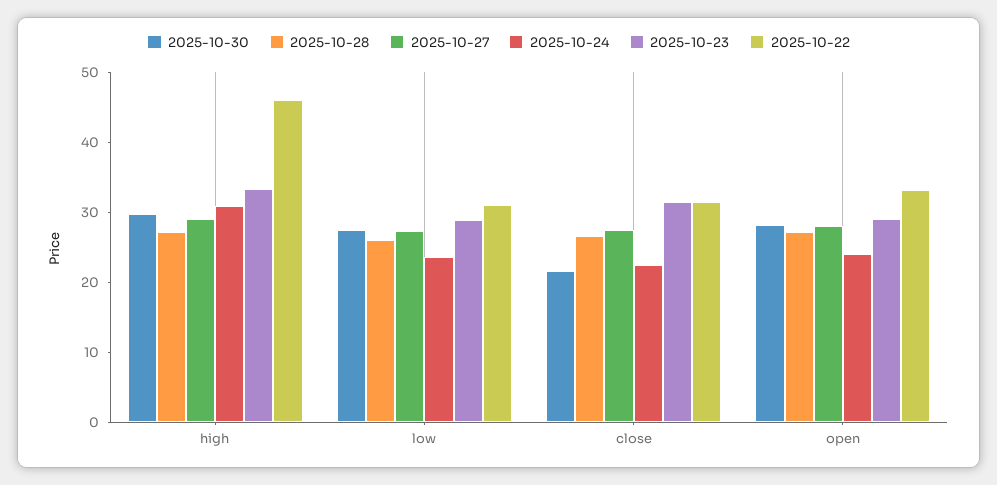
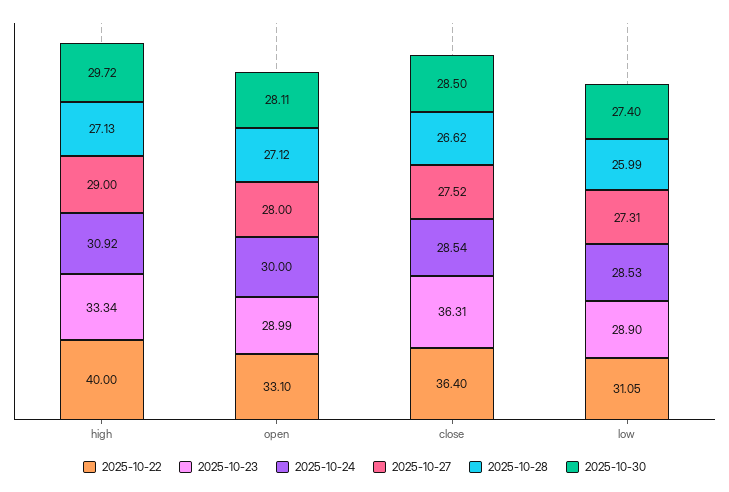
  {
    "2025-10-30": {
      "high": 29.72,
      "low": 27.4,
-     "close": 22,
+     "close": 28.5,
      "open": 28.11
    },
    "2025-10-28": {
      "high": 27.13,
      "low": 25.99,
      "close": 26.62,
      "open": 27.12
    },
    "2025-10-27": {
      "high": 29,
      "low": 27.31,
      "close": 27.52,
      "open": 28
    },
    "2025-10-24": {
      "high": 30.92,
-     "low": 24,
+     "low": 28.53,
-     "close": 22,
+     "close": 28.54,
-     "open": 24
+     "open": 30
    },
    "2025-10-23": {
      "high": 33.34,
      "low": 28.9,
-     "close": 32,
+     "close": 36.31,
      "open": 28.99
    },
    "2025-10-22": {
-     "high": 46,
+     "high": 40,
      "low": 31.05,
-     "close": 32,
+     "close": 36.4,
      "open": 33.1
    }
  }

